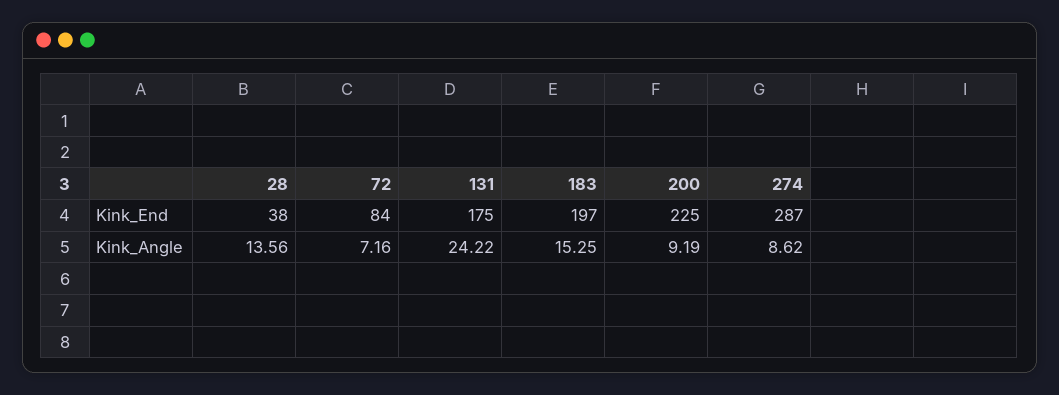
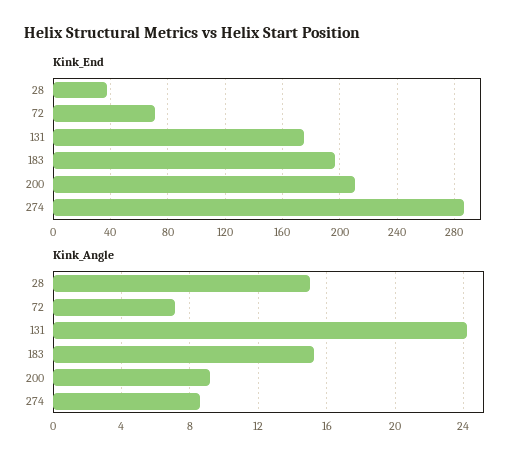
  {
    "Kink_End": {
      "28": 38,
-     "72": 84,
+     "72": 70,
      "131": 175,
      "183": 197,
-     "200": 225,
+     "200": 210,
      "274": 287
    },
    "Kink_Angle": {
-     "28": 13.56,
+     "28": 15,
      "72": 7.16,
      "131": 24.22,
      "183": 15.25,
      "200": 9.19,
      "274": 8.62
    }
  }

